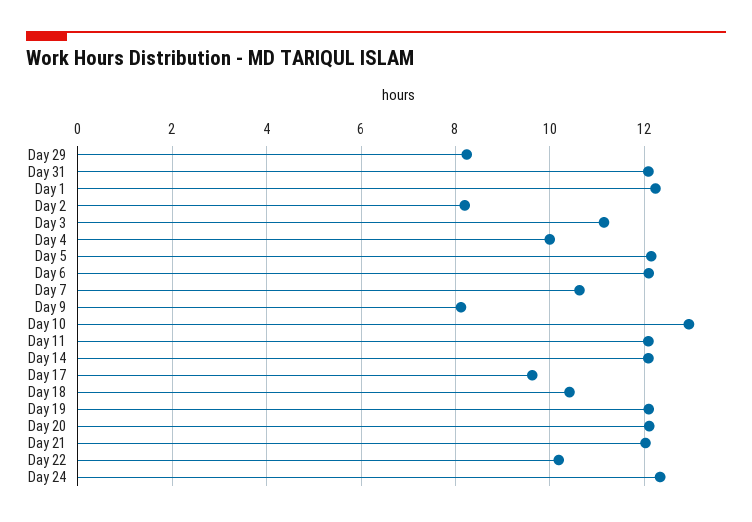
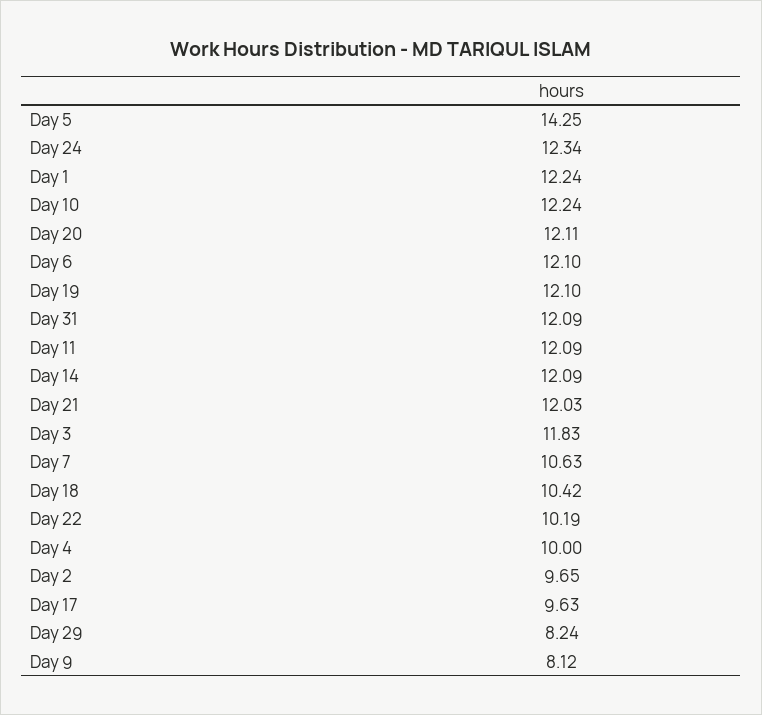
  {
    "Day 29": 8.24,
    "Day 31": 12.09,
    "Day 1": 12.24,
-   "Day 2": 8.2,
+   "Day 2": 9.65,
-   "Day 3": 11.2,
+   "Day 3": 11.83,
    "Day 4": 10,
-   "Day 5": 12.2,
+   "Day 5": 14.25,
    "Day 6": 12.1,
    "Day 7": 10.63,
    "Day 9": 8.12,
-   "Day 10": 13,
+   "Day 10": 12.24,
    "Day 11": 12.09,
    "Day 14": 12.09,
    "Day 17": 9.63,
    "Day 18": 10.42,
    "Day 19": 12.1,
    "Day 20": 12.11,
    "Day 21": 12.03,
    "Day 22": 10.19,
    "Day 24": 12.34
  }

